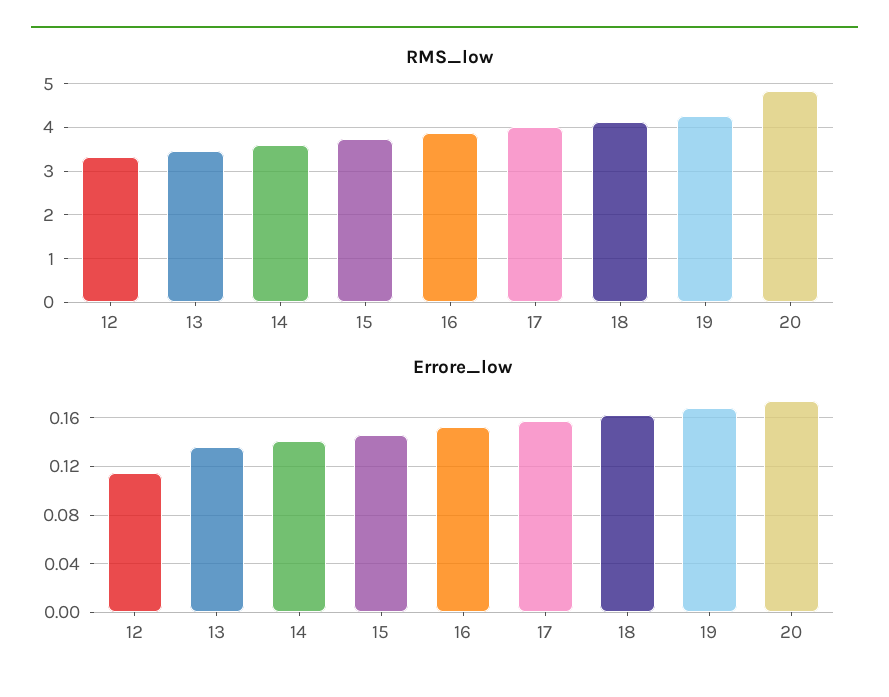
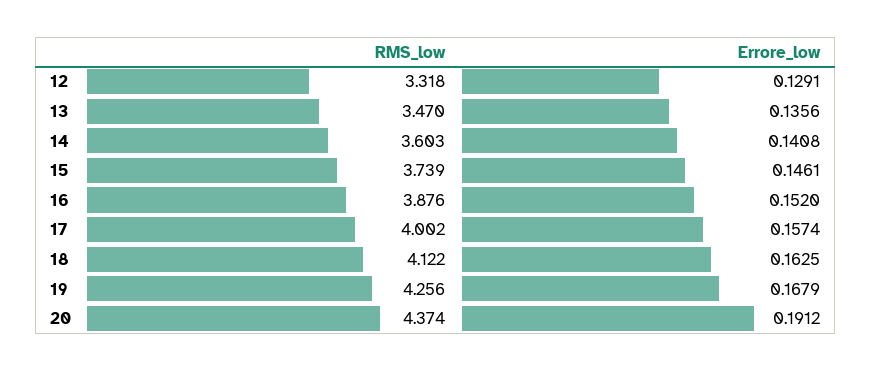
  {
    "RMS_low": {
      "12": 3.318,
      "13": 3.47,
      "14": 3.603,
      "15": 3.739,
      "16": 3.876,
      "17": 4.002,
      "18": 4.122,
      "19": 4.256,
-     "20": 4.8
+     "20": 4.374
    },
    "Errore_low": {
-     "12": 0.115,
+     "12": 0.1291,
      "13": 0.1356,
      "14": 0.1408,
      "15": 0.1461,
      "16": 0.152,
      "17": 0.1574,
      "18": 0.1625,
      "19": 0.1679,
-     "20": 0.175
+     "20": 0.1912
    }
  }

